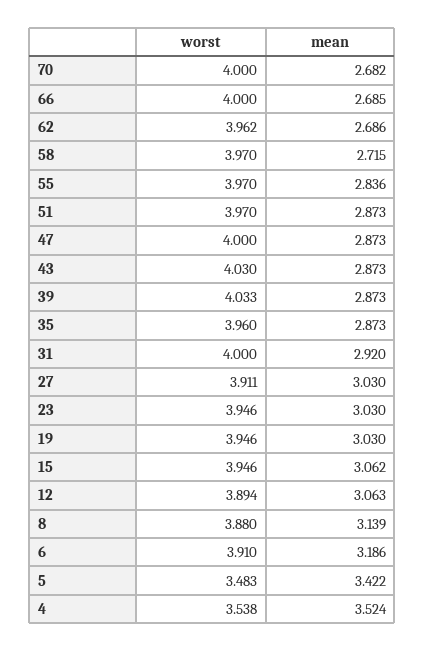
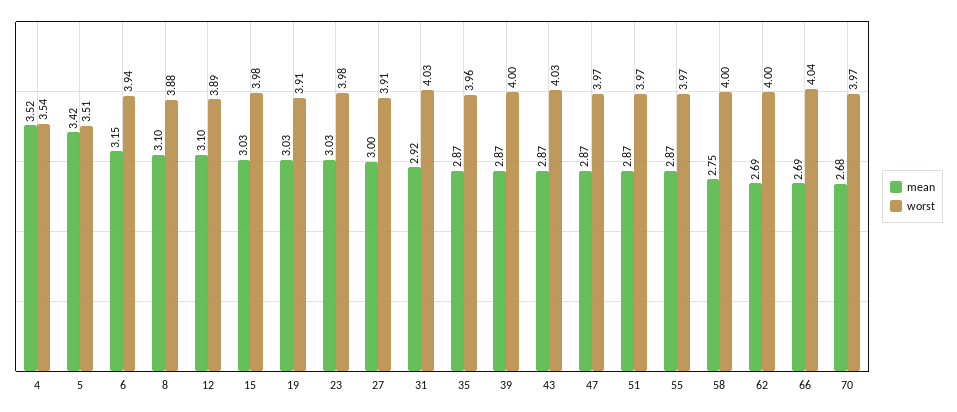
  {
    "worst": {
-     "70": 4,
+     "70": 3.97,
-     "66": 4,
+     "66": 4.04,
-     "62": 3.962,
+     "62": 4,
-     "58": 3.97,
+     "58": 4,
      "55": 3.97,
      "51": 3.97,
-     "47": 4,
+     "47": 3.97,
      "43": 4.03,
-     "39": 4.033,
+     "39": 4,
      "35": 3.96,
-     "31": 4,
+     "31": 4.03,
      "27": 3.911,
-     "23": 3.946,
+     "23": 3.98,
-     "19": 3.946,
+     "19": 3.91,
-     "15": 3.946,
+     "15": 3.98,
      "12": 3.894,
      "8": 3.88,
-     "6": 3.91,
+     "6": 3.94,
-     "5": 3.483,
+     "5": 3.51,
      "4": 3.538
    },
    "mean": {
      "70": 2.682,
      "66": 2.685,
      "62": 2.686,
-     "58": 2.715,
+     "58": 2.75,
-     "55": 2.836,
+     "55": 2.87,
      "51": 2.873,
      "47": 2.873,
      "43": 2.873,
      "39": 2.873,
      "35": 2.873,
      "31": 2.92,
-     "27": 3.03,
+     "27": 3,
      "23": 3.03,
      "19": 3.03,
-     "15": 3.062,
+     "15": 3.03,
-     "12": 3.063,
+     "12": 3.1,
-     "8": 3.139,
+     "8": 3.1,
-     "6": 3.186,
+     "6": 3.15,
      "5": 3.422,
      "4": 3.524
    }
  }

